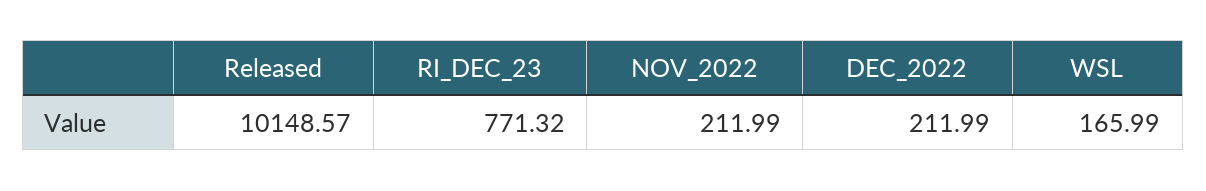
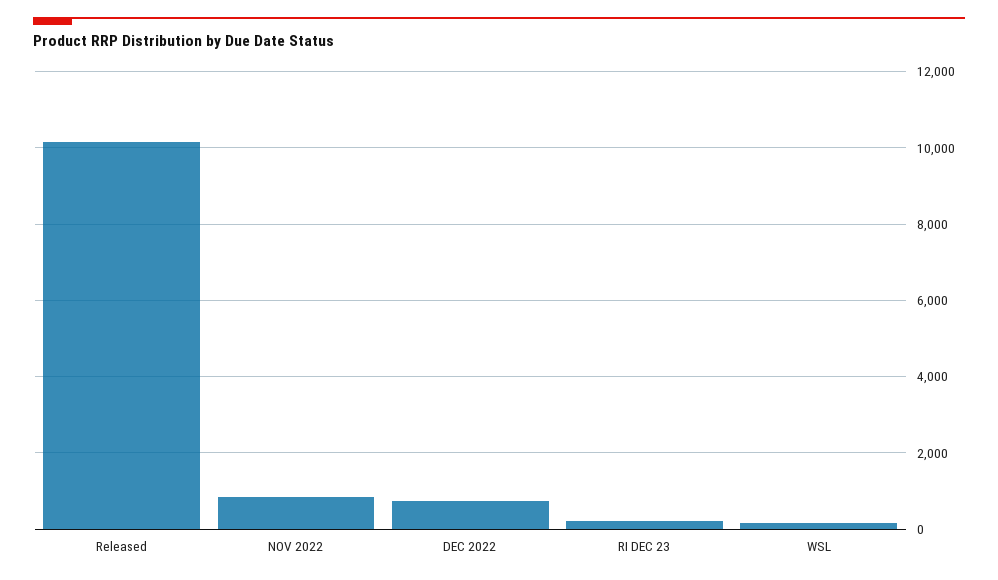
  {
    "Released": 10148.57,
-   "RI_DEC_23": 771.32,
+   "RI_DEC_23": 200,
-   "NOV_2022": 211.99,
+   "NOV_2022": 800,
-   "DEC_2022": 211.99,
+   "DEC_2022": 800,
    "WSL": 165.99
  }

